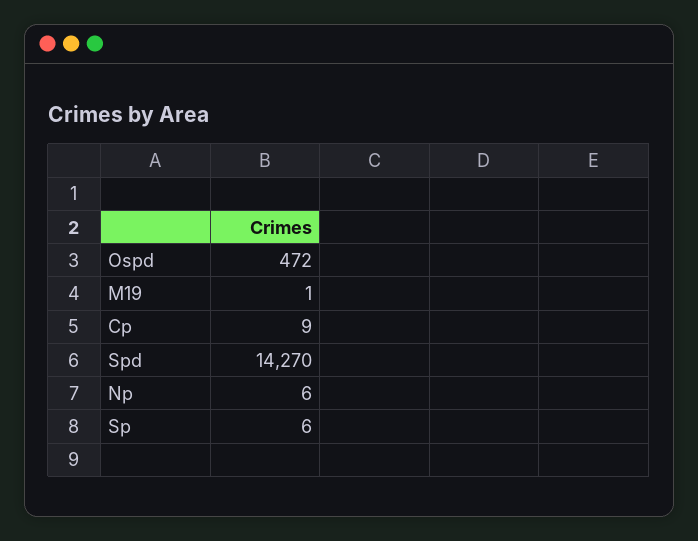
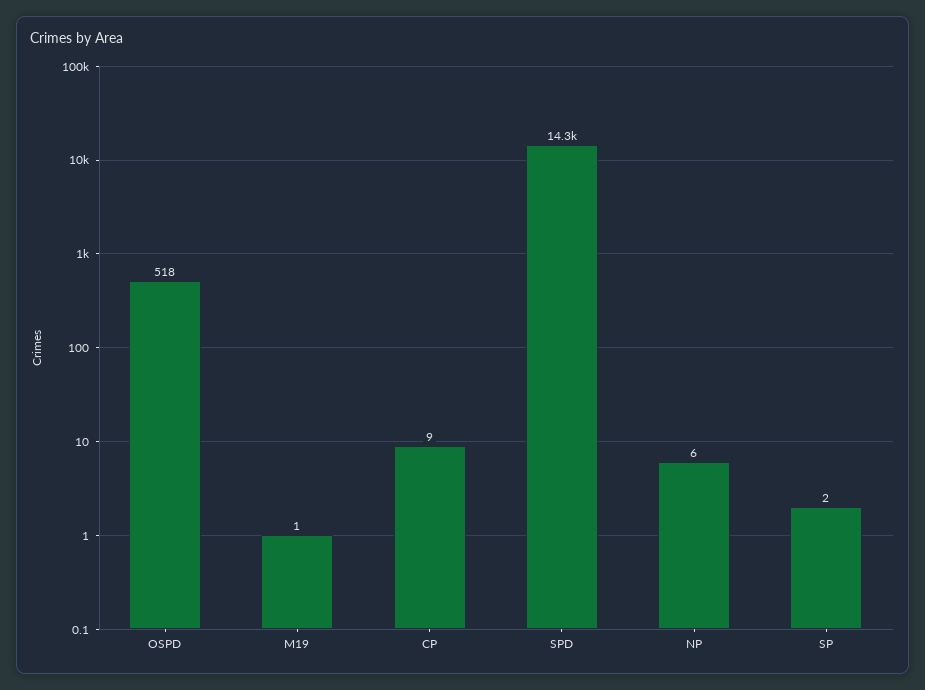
  {
-   "Ospd": 472,
+   "Ospd": 518,
    "M19": 1,
    "Cp": 9,
    "Spd": 14270,
    "Np": 6,
-   "Sp": 6
+   "Sp": 2
  }

